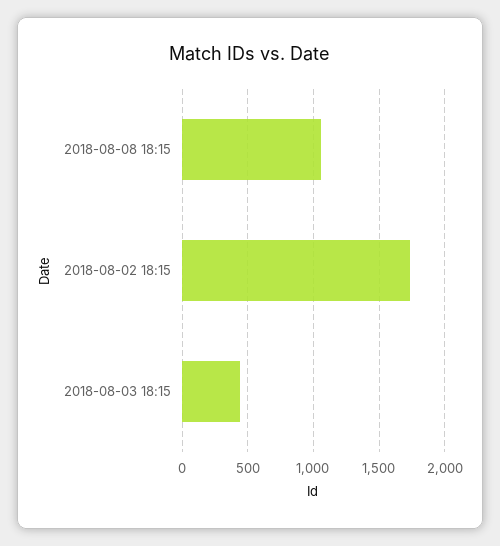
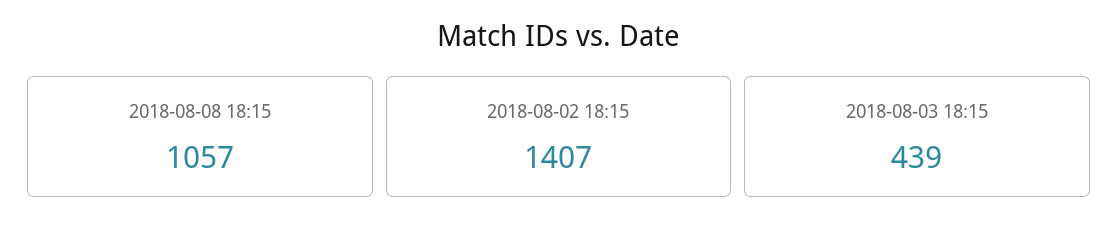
  {
    "2018-08-08 18:15": 1057,
-   "2018-08-02 18:15": 1750,
+   "2018-08-02 18:15": 1407,
    "2018-08-03 18:15": 439
  }

